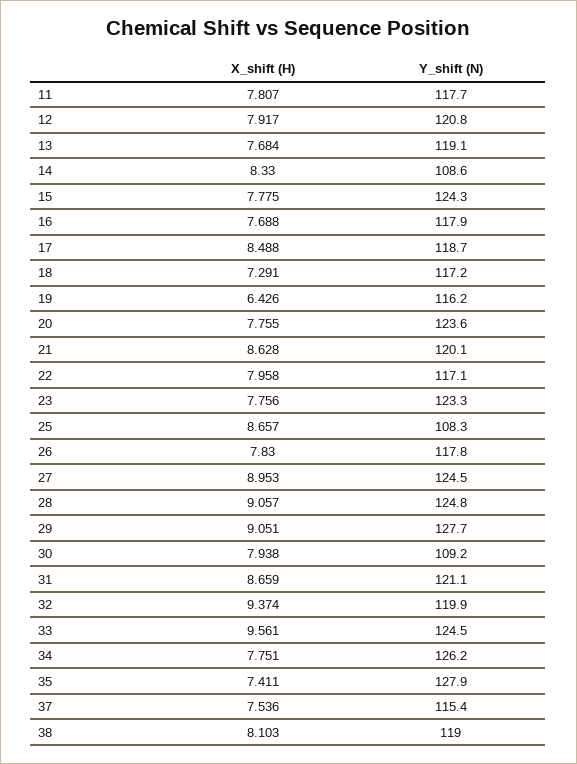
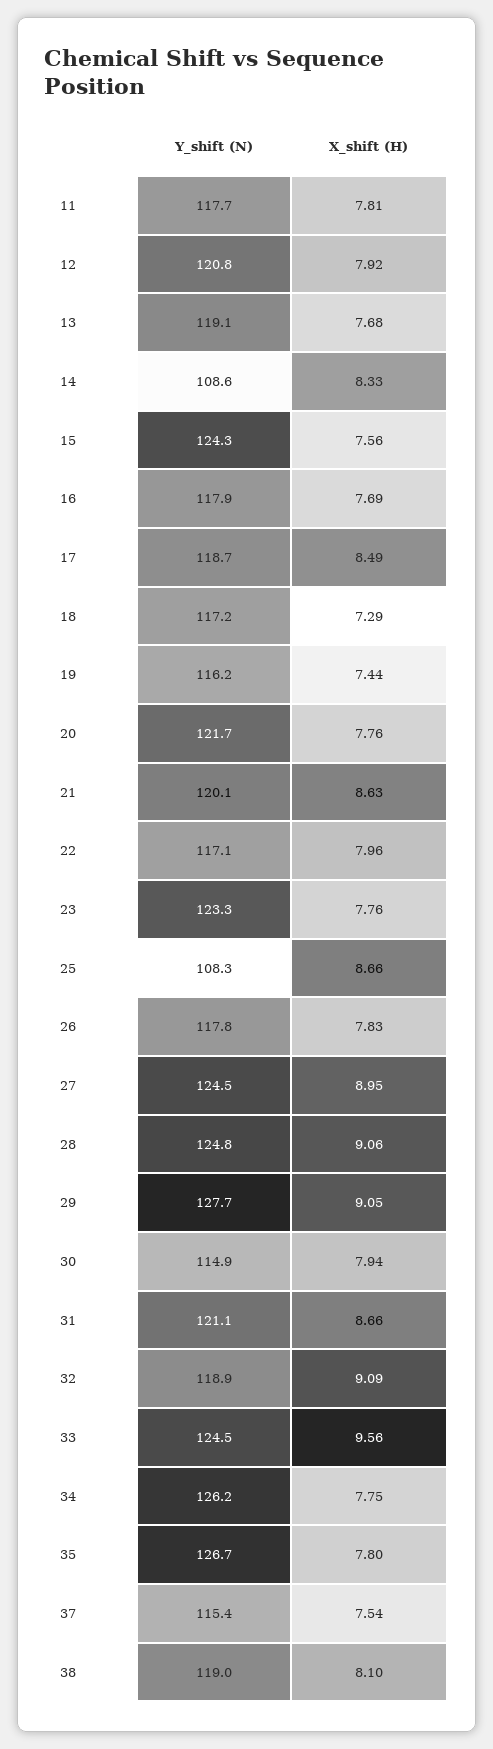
  {
    "X_shift (H)": {
      "11": 7.807,
      "12": 7.917,
      "13": 7.684,
      "14": 8.33,
-     "15": 7.775,
+     "15": 7.56,
      "16": 7.688,
      "17": 8.488,
      "18": 7.291,
-     "19": 6.426,
+     "19": 7.44,
      "20": 7.755,
      "21": 8.628,
      "22": 7.958,
      "23": 7.756,
      "25": 8.657,
      "26": 7.83,
      "27": 8.953,
      "28": 9.057,
      "29": 9.051,
      "30": 7.938,
      "31": 8.659,
-     "32": 9.374,
+     "32": 9.09,
      "33": 9.561,
      "34": 7.751,
-     "35": 7.411,
+     "35": 7.8,
      "37": 7.536,
      "38": 8.103
    },
    "Y_shift (N)": {
      "11": 117.7,
      "12": 120.8,
      "13": 119.1,
      "14": 108.6,
      "15": 124.3,
      "16": 117.9,
      "17": 118.7,
      "18": 117.2,
      "19": 116.2,
-     "20": 123.6,
+     "20": 121.7,
      "21": 120.1,
      "22": 117.1,
      "23": 123.3,
      "25": 108.3,
      "26": 117.8,
      "27": 124.5,
      "28": 124.8,
      "29": 127.7,
-     "30": 109.2,
+     "30": 114.9,
      "31": 121.1,
-     "32": 119.9,
+     "32": 118.9,
      "33": 124.5,
      "34": 126.2,
-     "35": 127.9,
+     "35": 126.7,
      "37": 115.4,
      "38": 119
    }
  }

